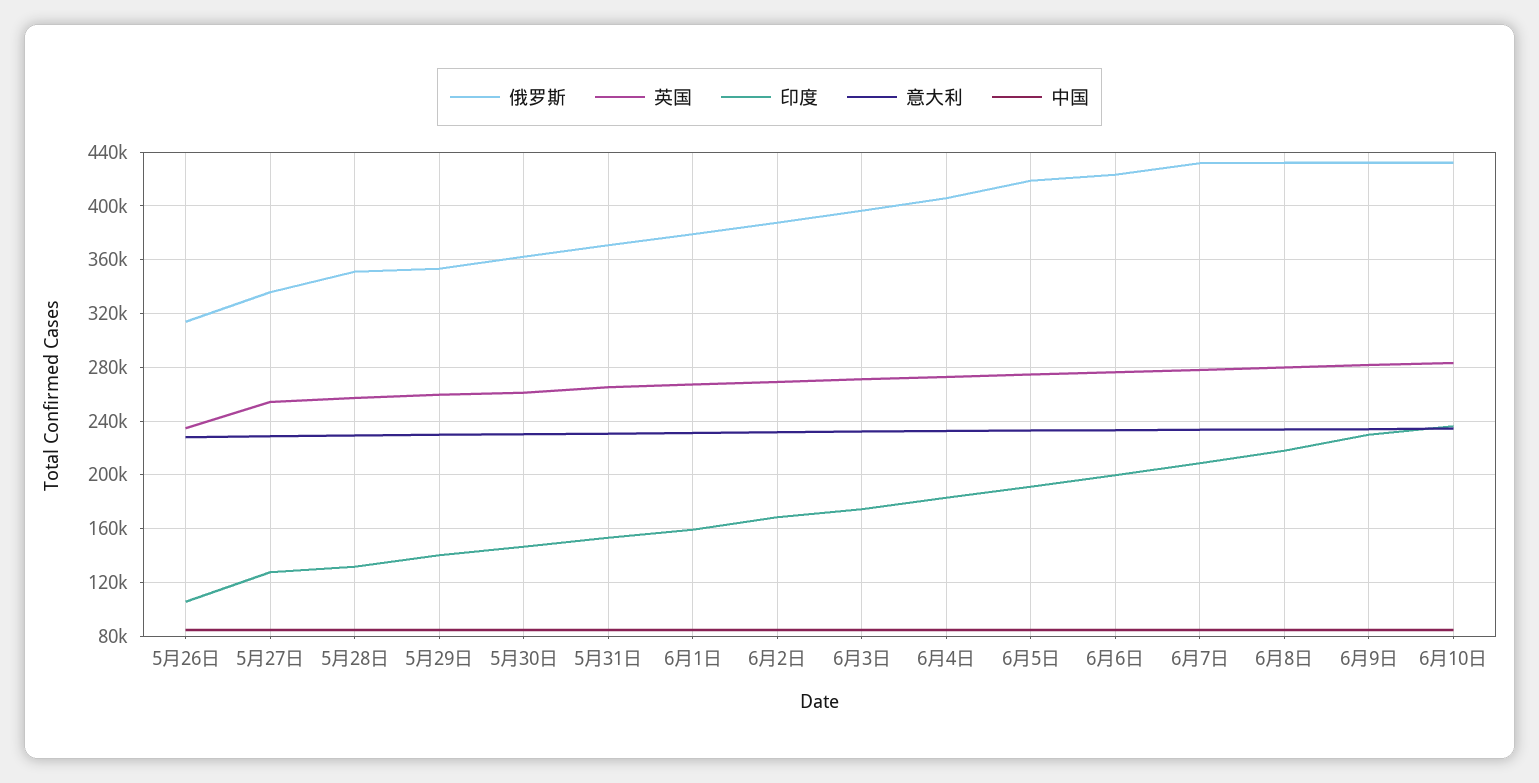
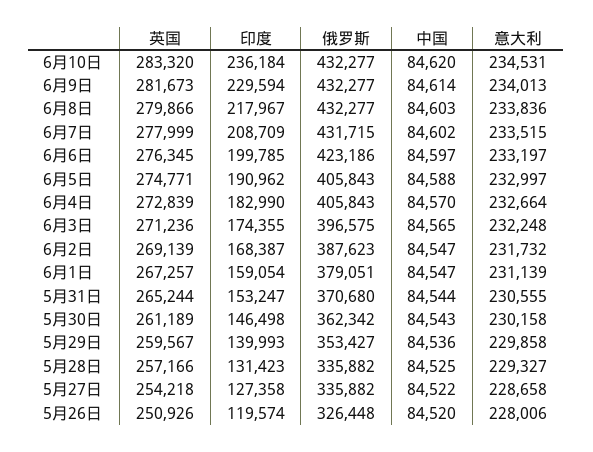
  {
    "俄罗斯": {
-     "5月26日": 315000,
+     "5月26日": 326448,
      "5月27日": 335882,
-     "5月28日": 350000,
+     "5月28日": 335882,
      "5月29日": 353427,
      "5月30日": 362342,
      "5月31日": 370680,
      "6月1日": 379051,
      "6月2日": 387623,
      "6月3日": 396575,
      "6月4日": 405843,
-     "6月5日": 420000,
+     "6月5日": 405843,
      "6月6日": 423186,
      "6月7日": 431715,
      "6月8日": 432277,
      "6月9日": 432277,
      "6月10日": 432277
    },
    "英国": {
-     "5月26日": 235000,
+     "5月26日": 250926,
      "5月27日": 254218,
      "5月28日": 257166,
      "5月29日": 259567,
      "5月30日": 261189,
      "5月31日": 265244,
      "6月1日": 267257,
      "6月2日": 269139,
      "6月3日": 271236,
      "6月4日": 272839,
      "6月5日": 274771,
      "6月6日": 276345,
      "6月7日": 277999,
      "6月8日": 279866,
      "6月9日": 281673,
      "6月10日": 283320
    },
    "印度": {
-     "5月26日": 105000,
+     "5月26日": 119574,
      "5月27日": 127358,
      "5月28日": 131423,
      "5月29日": 139993,
      "5月30日": 146498,
      "5月31日": 153247,
      "6月1日": 159054,
      "6月2日": 168387,
      "6月3日": 174355,
      "6月4日": 182990,
      "6月5日": 190962,
      "6月6日": 199785,
      "6月7日": 208709,
      "6月8日": 217967,
      "6月9日": 229594,
      "6月10日": 236184
    },
    "意大利": {
      "5月26日": 228006,
      "5月27日": 228658,
      "5月28日": 229327,
      "5月29日": 229858,
      "5月30日": 230158,
      "5月31日": 230555,
      "6月1日": 231139,
      "6月2日": 231732,
      "6月3日": 232248,
      "6月4日": 232664,
      "6月5日": 232997,
      "6月6日": 233197,
      "6月7日": 233515,
      "6月8日": 233836,
      "6月9日": 234013,
      "6月10日": 234531
    },
    "中国": {
      "5月26日": 84520,
      "5月27日": 84522,
      "5月28日": 84525,
      "5月29日": 84536,
      "5月30日": 84543,
      "5月31日": 84544,
      "6月1日": 84547,
      "6月2日": 84547,
      "6月3日": 84565,
      "6月4日": 84570,
      "6月5日": 84588,
      "6月6日": 84597,
      "6月7日": 84602,
      "6月8日": 84603,
      "6月9日": 84614,
      "6月10日": 84620
    }
  }

